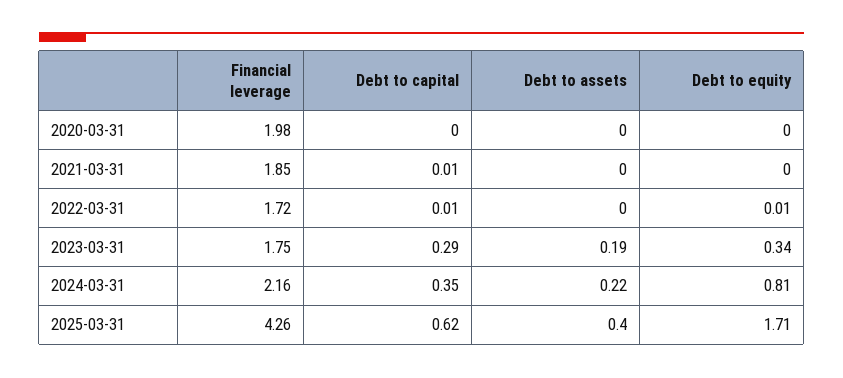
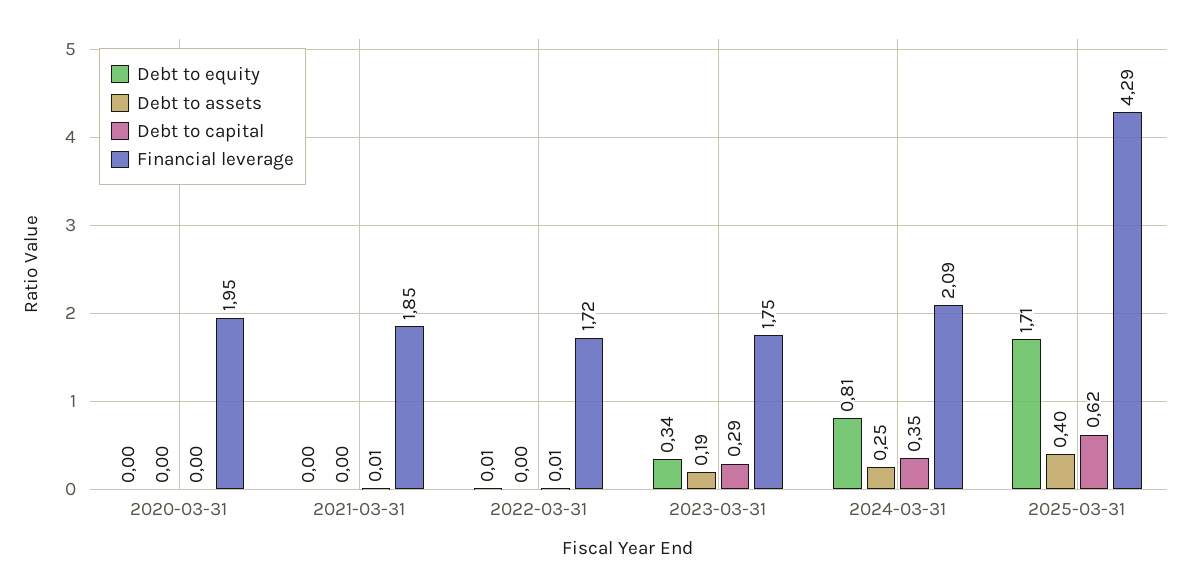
  {
    "Financial leverage": {
-     "2020-03-31": 1.98,
+     "2020-03-31": 1.95,
      "2021-03-31": 1.85,
      "2022-03-31": 1.72,
      "2023-03-31": 1.75,
-     "2024-03-31": 2.16,
+     "2024-03-31": 2.09,
-     "2025-03-31": 4.26
+     "2025-03-31": 4.29
    },
    "Debt to capital": {
      "2020-03-31": 0,
      "2021-03-31": 0.01,
      "2022-03-31": 0.01,
      "2023-03-31": 0.29,
      "2024-03-31": 0.35,
      "2025-03-31": 0.62
    },
    "Debt to assets": {
      "2020-03-31": 0,
      "2021-03-31": 0,
      "2022-03-31": 0,
      "2023-03-31": 0.19,
-     "2024-03-31": 0.22,
+     "2024-03-31": 0.25,
      "2025-03-31": 0.4
    },
    "Debt to equity": {
      "2020-03-31": 0,
      "2021-03-31": 0,
      "2022-03-31": 0.01,
      "2023-03-31": 0.34,
      "2024-03-31": 0.81,
      "2025-03-31": 1.71
    }
  }

